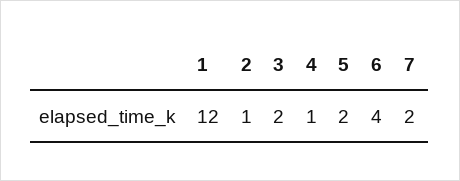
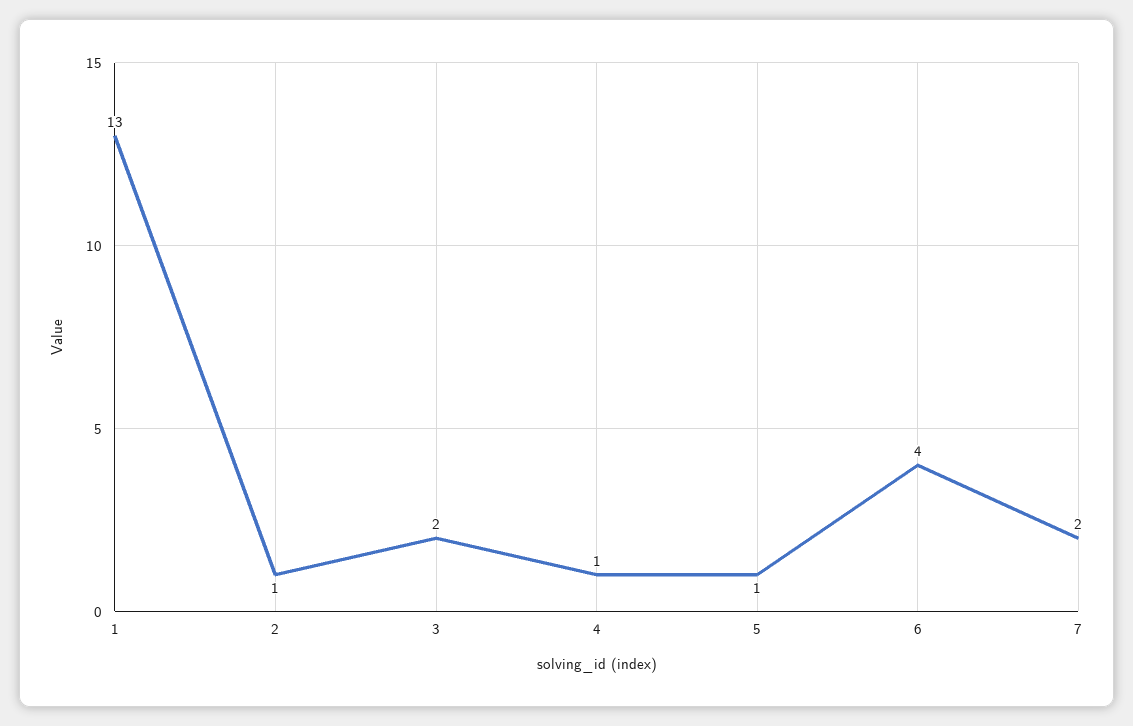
  {
-   "1": 12,
+   "1": 13,
    "2": 1,
    "3": 2,
    "4": 1,
-   "5": 2,
+   "5": 1,
    "6": 4,
    "7": 2
  }

